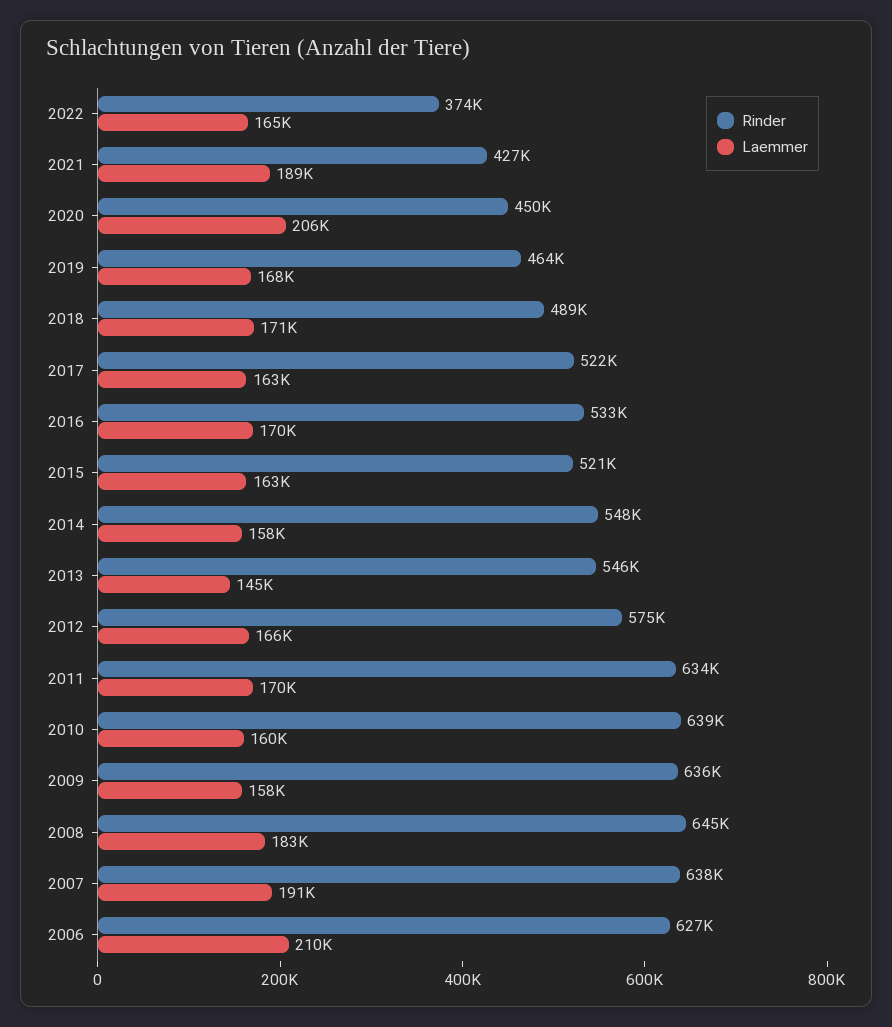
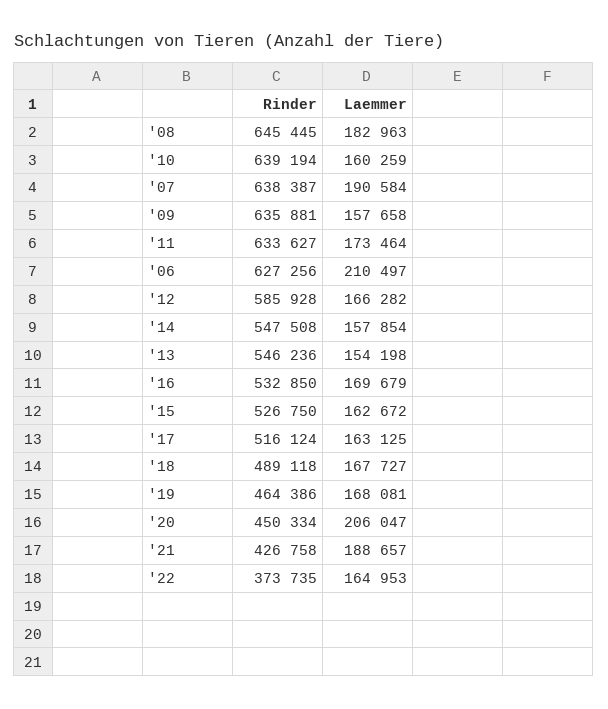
  {
    "Rinder": {
      "2022": 373735,
      "2021": 426758,
      "2020": 450334,
      "2019": 464386,
      "2018": 489118,
-     "2017": 522000,
+     "2017": 516124,
      "2016": 532850,
-     "2015": 521000,
+     "2015": 526750,
      "2014": 547508,
      "2013": 546236,
-     "2012": 575000,
+     "2012": 585928,
      "2011": 633627,
      "2010": 639194,
      "2009": 635881,
      "2008": 645445,
      "2007": 638387,
      "2006": 627256
    },
    "Laemmer": {
      "2022": 164953,
      "2021": 188657,
      "2020": 206047,
      "2019": 168081,
-     "2018": 171000,
+     "2018": 167727,
      "2017": 163125,
      "2016": 169679,
      "2015": 162672,
      "2014": 157854,
-     "2013": 145000,
+     "2013": 154198,
      "2012": 166282,
-     "2011": 170000,
+     "2011": 173464,
      "2010": 160259,
      "2009": 157658,
      "2008": 182963,
      "2007": 190584,
      "2006": 210497
    }
  }

